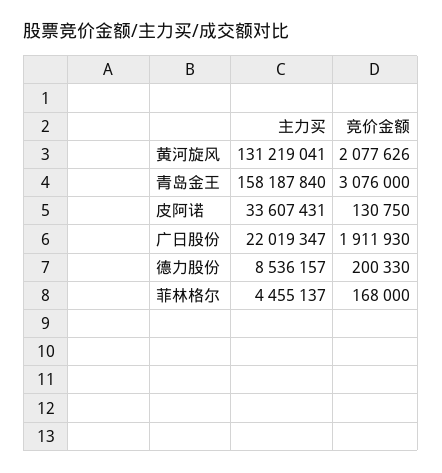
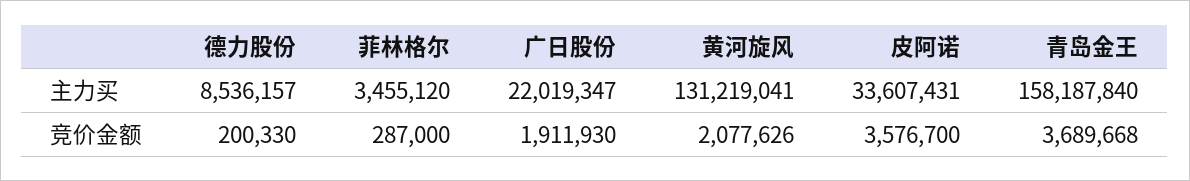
  {
    "主力买": {
      "黄河旋风": 131219041,
      "青岛金王": 158187840,
      "皮阿诺": 33607431,
      "广日股份": 22019347,
      "德力股份": 8536157,
-     "菲林格尔": 4455137
+     "菲林格尔": 3455120
    },
    "竞价金额": {
      "黄河旋风": 2077626,
-     "青岛金王": 3076000,
+     "青岛金王": 3689668,
-     "皮阿诺": 130750,
+     "皮阿诺": 3576700,
      "广日股份": 1911930,
      "德力股份": 200330,
-     "菲林格尔": 168000
+     "菲林格尔": 287000
    }
  }

